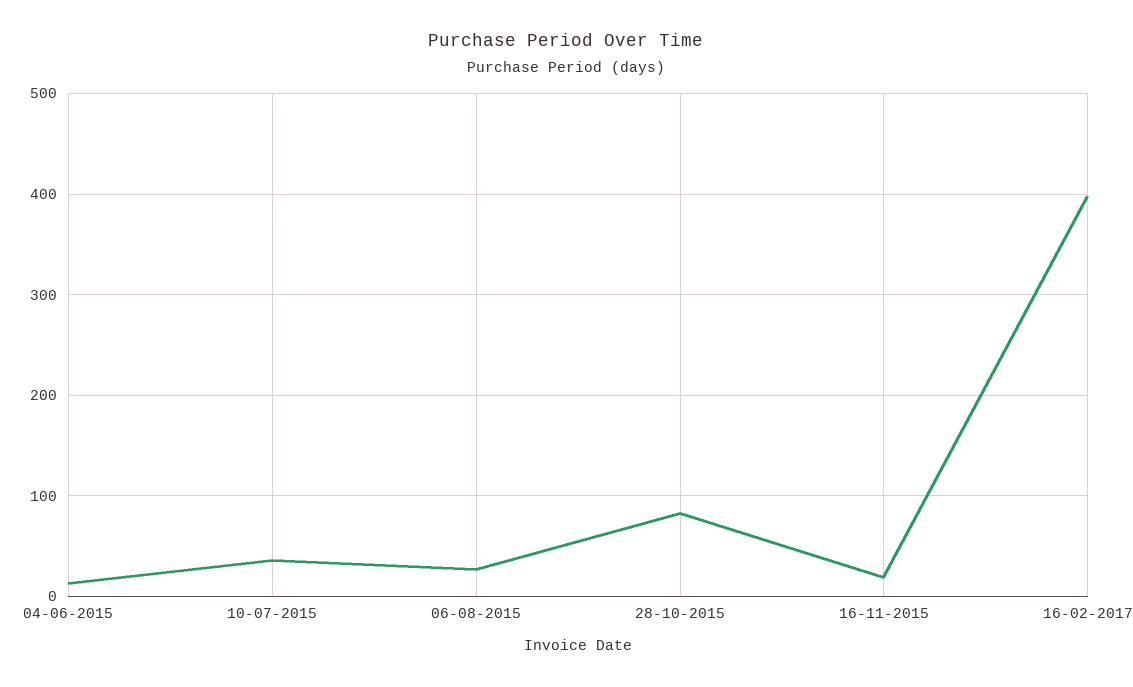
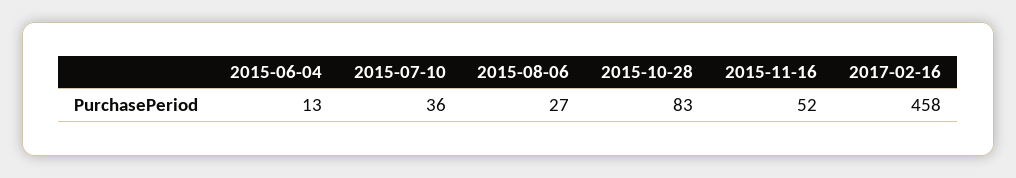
  {
    "04-06-2015": 13,
    "10-07-2015": 36,
    "06-08-2015": 27,
    "28-10-2015": 83,
-   "16-11-2015": 20,
+   "16-11-2015": 52,
-   "16-02-2017": 400
+   "16-02-2017": 458
  }

